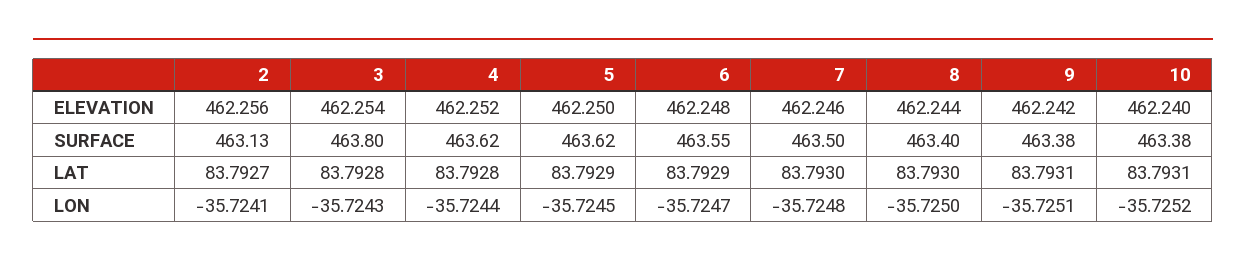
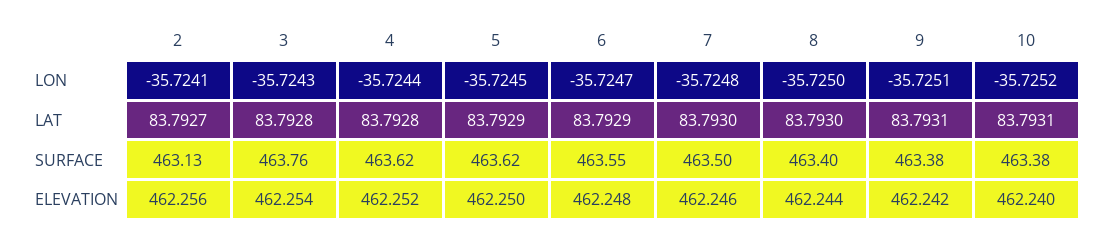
  {
    "2": {
      "ELEVATION": 462.256,
      "SURFACE": 463.13,
      "LAT": 83.7927,
      "LON": -35.7241
    },
    "3": {
      "ELEVATION": 462.254,
-     "SURFACE": 463.8,
+     "SURFACE": 463.76,
      "LAT": 83.7928,
      "LON": -35.7243
    },
    "4": {
      "ELEVATION": 462.252,
      "SURFACE": 463.62,
      "LAT": 83.7928,
      "LON": -35.7244
    },
    "5": {
      "ELEVATION": 462.25,
      "SURFACE": 463.62,
      "LAT": 83.7929,
      "LON": -35.7245
    },
    "6": {
      "ELEVATION": 462.248,
      "SURFACE": 463.55,
      "LAT": 83.7929,
      "LON": -35.7247
    },
    "7": {
      "ELEVATION": 462.246,
      "SURFACE": 463.5,
      "LAT": 83.793,
      "LON": -35.7248
    },
    "8": {
      "ELEVATION": 462.244,
      "SURFACE": 463.4,
      "LAT": 83.793,
      "LON": -35.725
    },
    "9": {
      "ELEVATION": 462.242,
      "SURFACE": 463.38,
      "LAT": 83.7931,
      "LON": -35.7251
    },
    "10": {
      "ELEVATION": 462.24,
      "SURFACE": 463.38,
      "LAT": 83.7931,
      "LON": -35.7252
    }
  }

